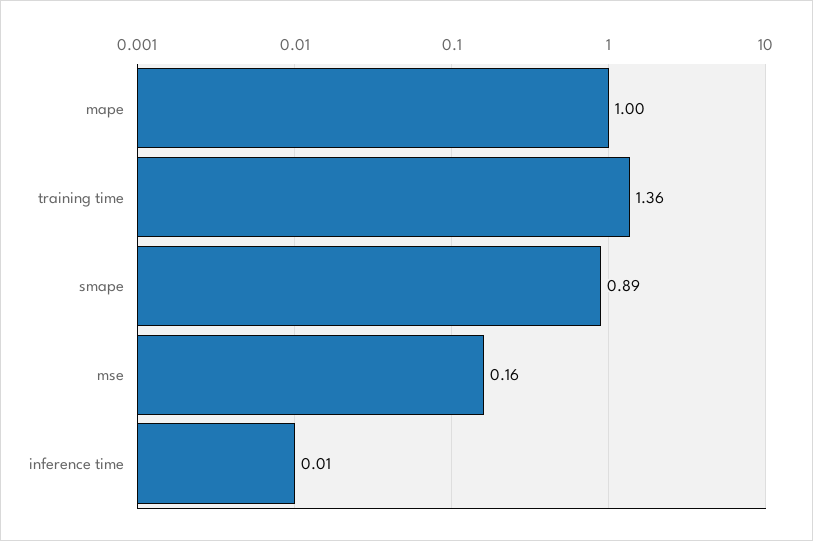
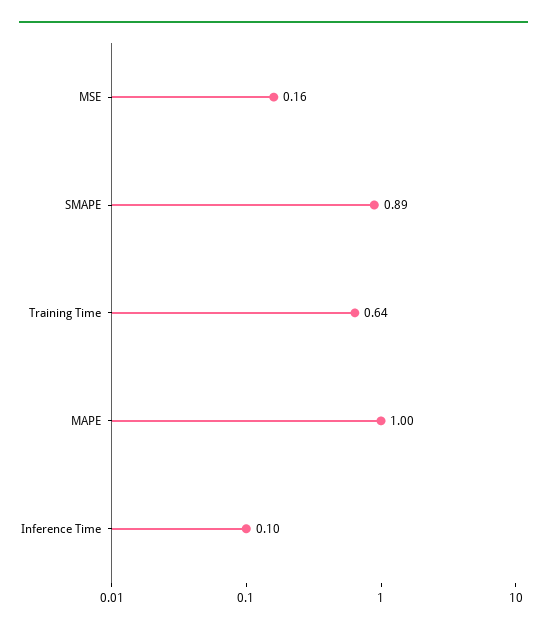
  {
    "mape": 1,
-   "training time": 1.36,
+   "training time": 0.64,
    "smape": 0.89,
    "mse": 0.16,
-   "inference time": 0.01
+   "inference time": 0.1
  }

